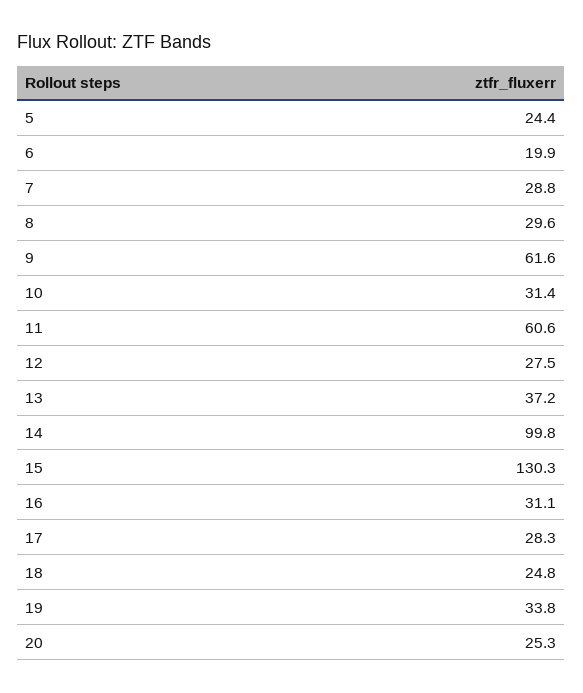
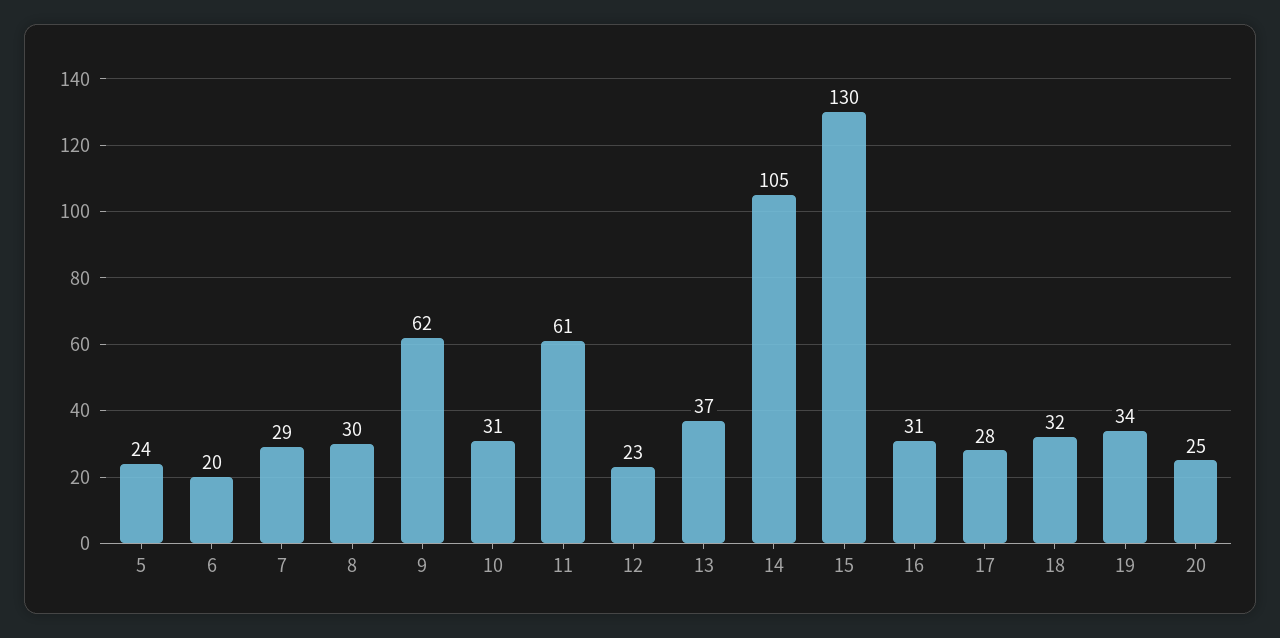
  {
    "5": 24.4,
    "6": 19.9,
    "7": 28.8,
    "8": 29.6,
    "9": 61.6,
    "10": 31.4,
    "11": 60.6,
-   "12": 27.5,
+   "12": 23,
    "13": 37.2,
-   "14": 99.8,
+   "14": 105,
    "15": 130.3,
    "16": 31.1,
    "17": 28.3,
-   "18": 24.8,
+   "18": 32,
    "19": 33.8,
    "20": 25.3
  }

